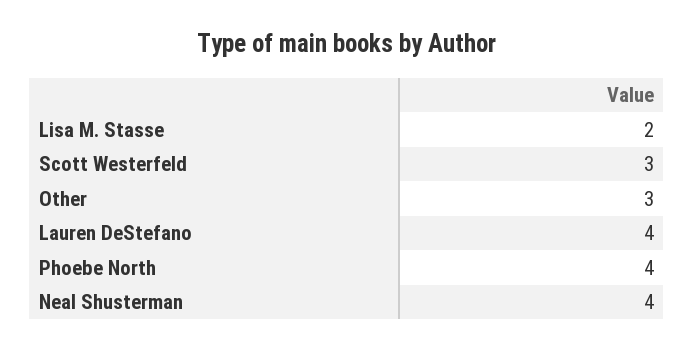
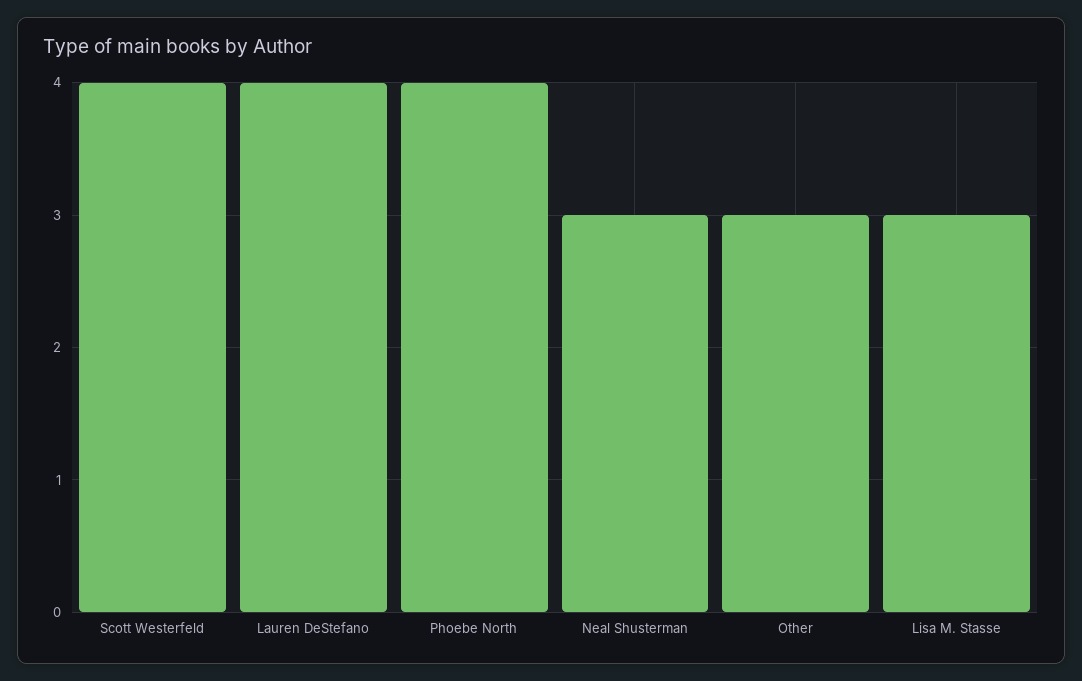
  {
-   "Lisa M. Stasse": 2,
+   "Lisa M. Stasse": 3,
-   "Scott Westerfeld": 3,
+   "Scott Westerfeld": 4,
    "Other": 3,
    "Lauren DeStefano": 4,
    "Phoebe North": 4,
-   "Neal Shusterman": 4
+   "Neal Shusterman": 3
  }

